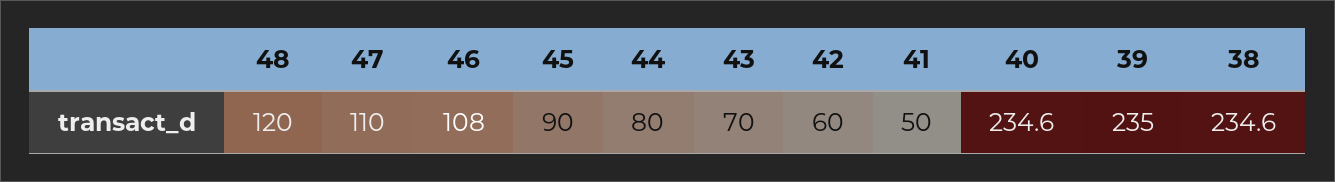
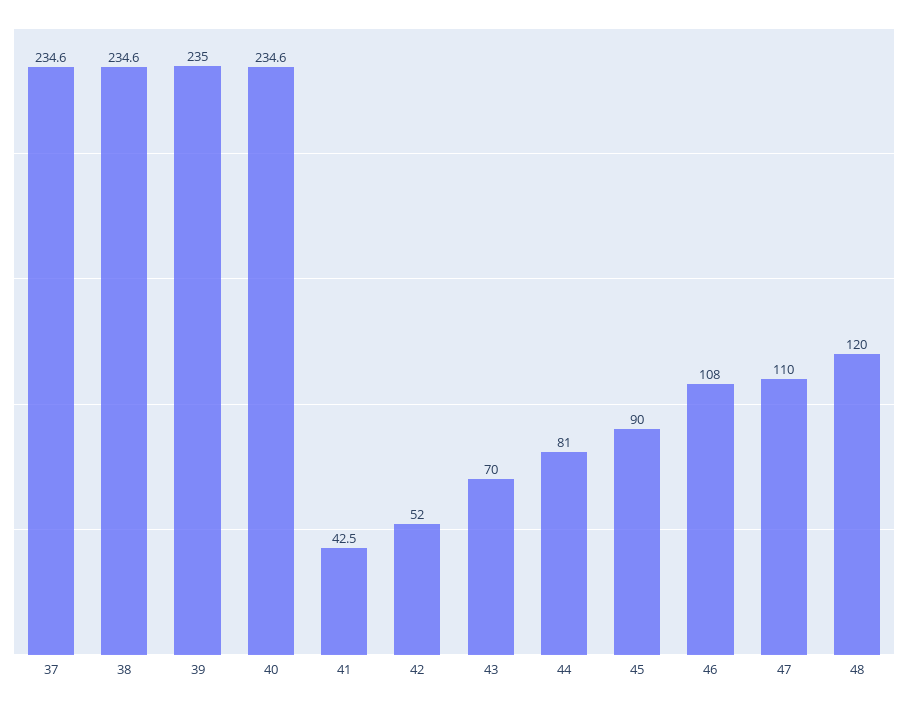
  {
    "48": 120,
    "47": 110,
    "46": 108,
    "45": 90,
-   "44": 80,
+   "44": 81,
    "43": 70,
-   "42": 60,
+   "42": 52,
-   "41": 50,
+   "41": 42.5,
    "40": 234.6,
    "39": 235,
-   "38": 234.6
+   "38": 234.6,
+   "37": 234.6
  }

